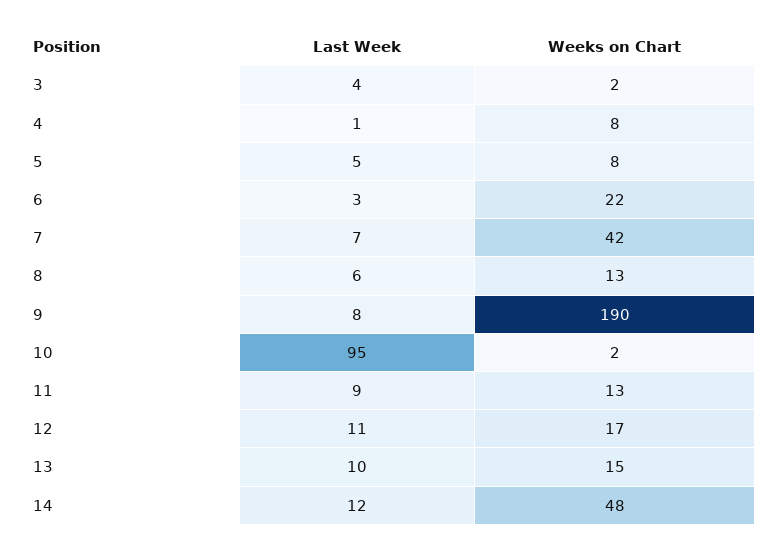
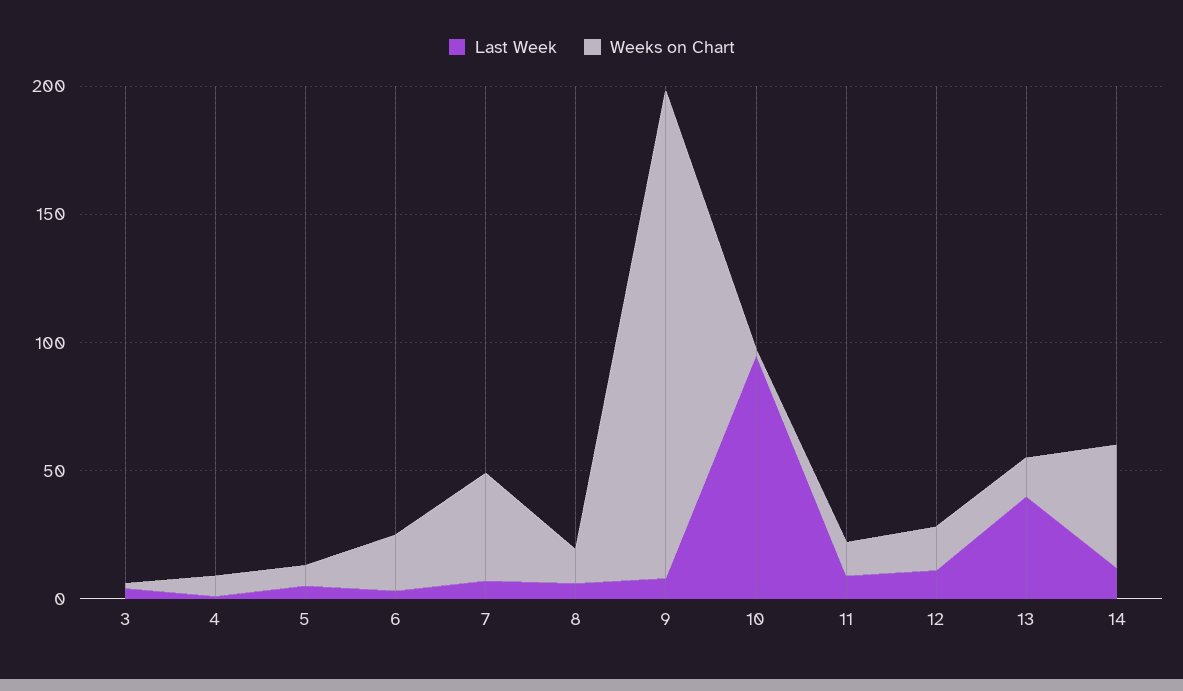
  {
    "Last Week": {
      "3": 4,
      "4": 1,
      "5": 5,
      "6": 3,
      "7": 7,
      "8": 6,
      "9": 8,
      "10": 95,
      "11": 9,
      "12": 11,
-     "13": 10,
+     "13": 40,
      "14": 12
    },
    "Weeks on Chart": {
      "3": 2,
      "4": 8,
      "5": 8,
      "6": 22,
      "7": 42,
      "8": 13,
      "9": 190,
      "10": 2,
      "11": 13,
      "12": 17,
      "13": 15,
      "14": 48
    }
  }

